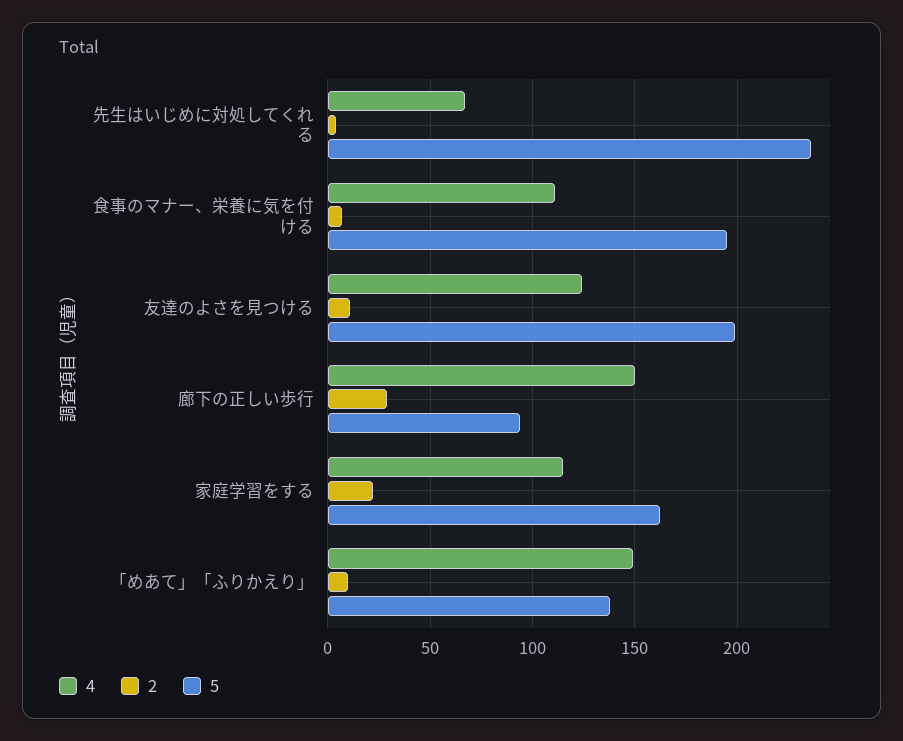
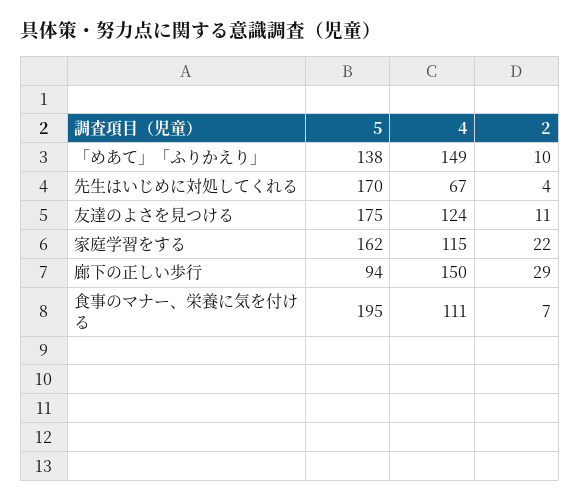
  {
    "4": {
      "先生はいじめに対処してくれる": 67,
      "食事のマナー、栄養に気を付ける": 111,
      "友達のよさを見つける": 124,
      "廊下の正しい歩行": 150,
      "家庭学習をする": 115,
      "「めあて」「ふりかえり」": 149
    },
    "2": {
      "先生はいじめに対処してくれる": 4,
      "食事のマナー、栄養に気を付ける": 7,
      "友達のよさを見つける": 11,
      "廊下の正しい歩行": 29,
      "家庭学習をする": 22,
      "「めあて」「ふりかえり」": 10
    },
    "5": {
-     "先生はいじめに対処してくれる": 235,
+     "先生はいじめに対処してくれる": 170,
      "食事のマナー、栄養に気を付ける": 195,
-     "友達のよさを見つける": 200,
+     "友達のよさを見つける": 175,
      "廊下の正しい歩行": 94,
      "家庭学習をする": 162,
      "「めあて」「ふりかえり」": 138
    }
  }

